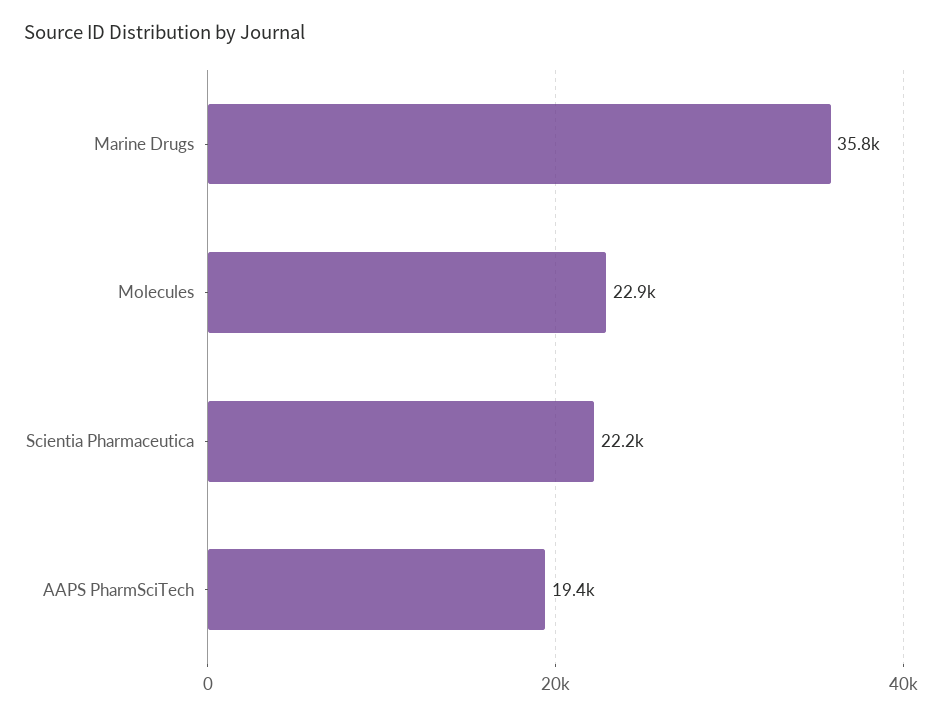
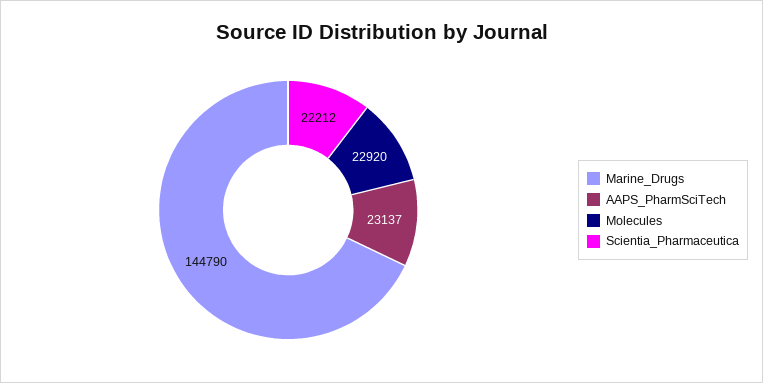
  {
-   "Marine Drugs": 35800,
+   "Marine Drugs": 144790,
    "Molecules": 22920,
    "Scientia Pharmaceutica": 22212,
-   "AAPS PharmSciTech": 19400
+   "AAPS PharmSciTech": 23137
  }

